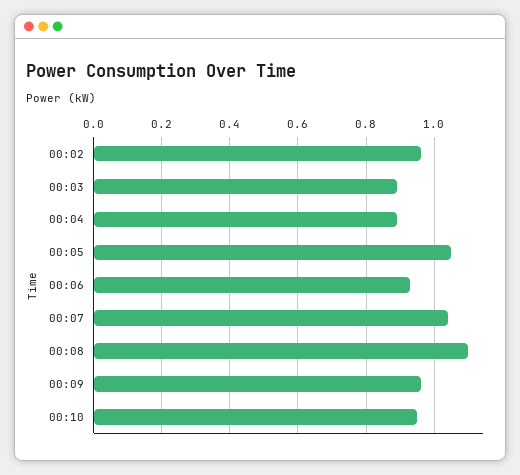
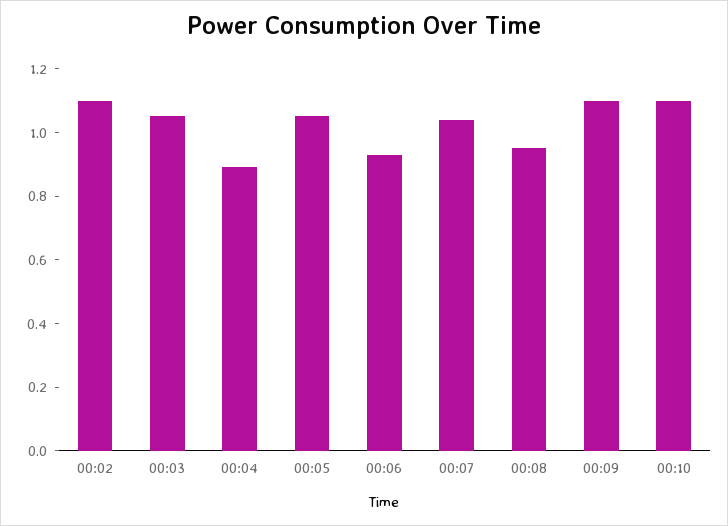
  {
-   "00:02": 0.95,
+   "00:02": 1.1,
-   "00:03": 0.9,
+   "00:03": 1.05,
    "00:04": 0.9,
    "00:05": 1.05,
    "00:06": 0.95,
    "00:07": 1.05,
-   "00:08": 1.1,
+   "00:08": 0.95,
-   "00:09": 0.95,
+   "00:09": 1.1,
-   "00:10": 0.95
+   "00:10": 1.1
  }

